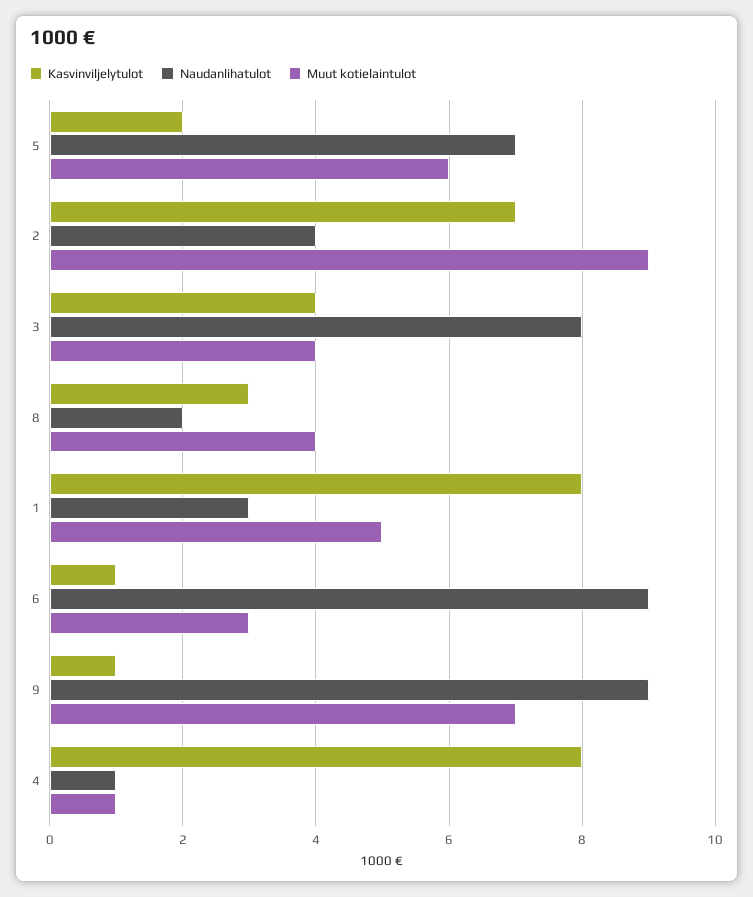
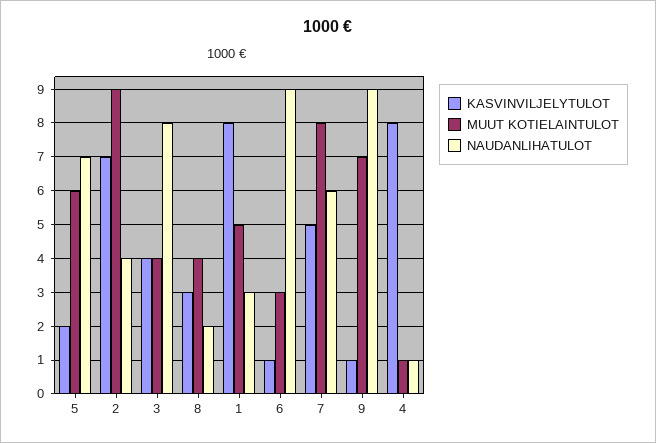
  {
    "Kasvinviljelytulot": {
      "5": 2,
      "2": 7,
      "3": 4,
      "8": 3,
      "1": 8,
      "6": 1,
      "9": 1,
-     "4": 8
+     "4": 8,
+     "7": 5
    },
    "Naudanlihatulot": {
      "5": 7,
      "2": 4,
      "3": 8,
      "8": 2,
      "1": 3,
      "6": 9,
      "9": 9,
-     "4": 1
+     "4": 1,
+     "7": 6
    },
    "Muut kotielaintulot": {
      "5": 6,
      "2": 9,
      "3": 4,
      "8": 4,
      "1": 5,
      "6": 3,
      "9": 7,
-     "4": 1
+     "4": 1,
+     "7": 8
    }
  }

